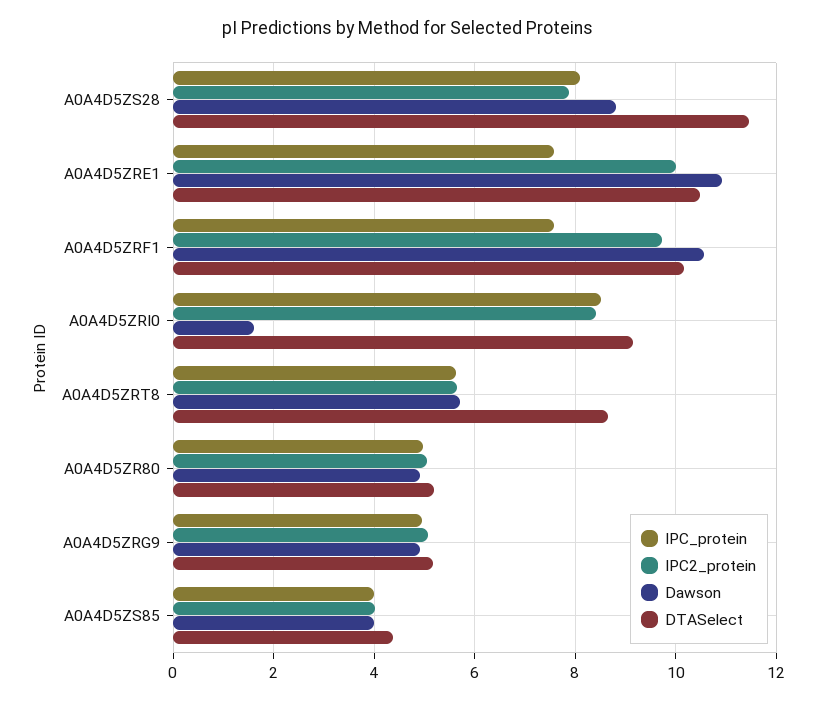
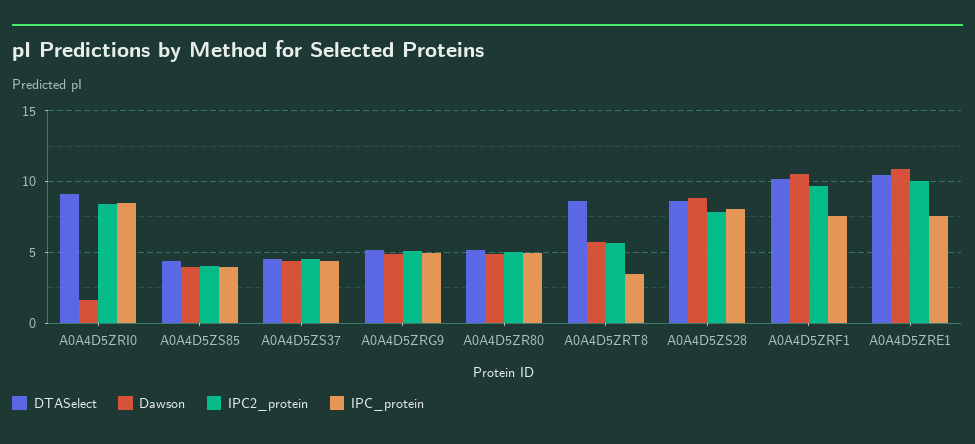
  {
    "IPC_protein": {
      "A0A4D5ZS28": 8,
      "A0A4D5ZRE1": 7.6,
      "A0A4D5ZRF1": 7.6,
      "A0A4D5ZRI0": 8.6,
-     "A0A4D5ZRT8": 5.6,
+     "A0A4D5ZRT8": 3.5,
      "A0A4D5ZR80": 5,
      "A0A4D5ZRG9": 5,
-     "A0A4D5ZS85": 4
+     "A0A4D5ZS85": 4,
+     "A0A4D5ZS37": 4.5
    },
    "IPC2_protein": {
      "A0A4D5ZS28": 7.8,
      "A0A4D5ZRE1": 10,
      "A0A4D5ZRF1": 9.8,
      "A0A4D5ZRI0": 8.4,
      "A0A4D5ZRT8": 5.6,
      "A0A4D5ZR80": 5,
      "A0A4D5ZRG9": 5,
-     "A0A4D5ZS85": 4
+     "A0A4D5ZS85": 4,
+     "A0A4D5ZS37": 4.5
    },
    "Dawson": {
      "A0A4D5ZS28": 8.8,
      "A0A4D5ZRE1": 11,
      "A0A4D5ZRF1": 10.6,
      "A0A4D5ZRI0": 1.6,
      "A0A4D5ZRT8": 5.8,
      "A0A4D5ZR80": 5,
      "A0A4D5ZRG9": 5,
-     "A0A4D5ZS85": 4
+     "A0A4D5ZS85": 4,
+     "A0A4D5ZS37": 4.5
    },
    "DTASelect": {
-     "A0A4D5ZS28": 11.4,
+     "A0A4D5ZS28": 8.5,
      "A0A4D5ZRE1": 10.4,
      "A0A4D5ZRF1": 10.2,
      "A0A4D5ZRI0": 9.2,
      "A0A4D5ZRT8": 8.6,
      "A0A4D5ZR80": 5.2,
      "A0A4D5ZRG9": 5.2,
-     "A0A4D5ZS85": 4.4
+     "A0A4D5ZS85": 4.4,
+     "A0A4D5ZS37": 4.5
    }
  }

